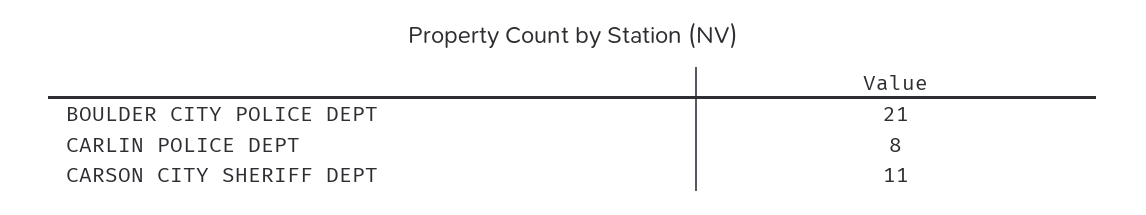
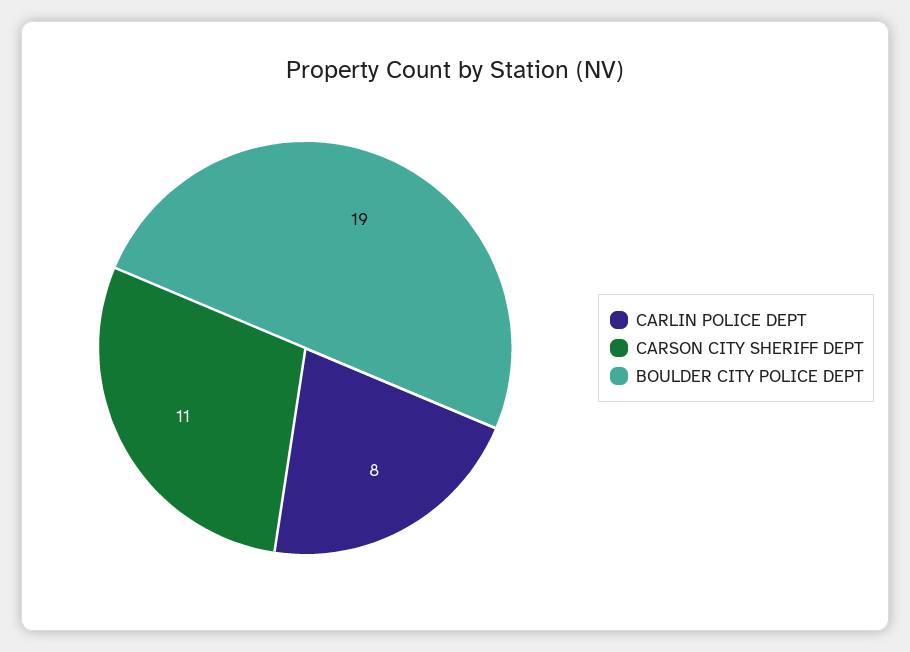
  {
-   "BOULDER CITY POLICE DEPT": 21,
+   "BOULDER CITY POLICE DEPT": 19,
    "CARLIN POLICE DEPT": 8,
    "CARSON CITY SHERIFF DEPT": 11
  }

